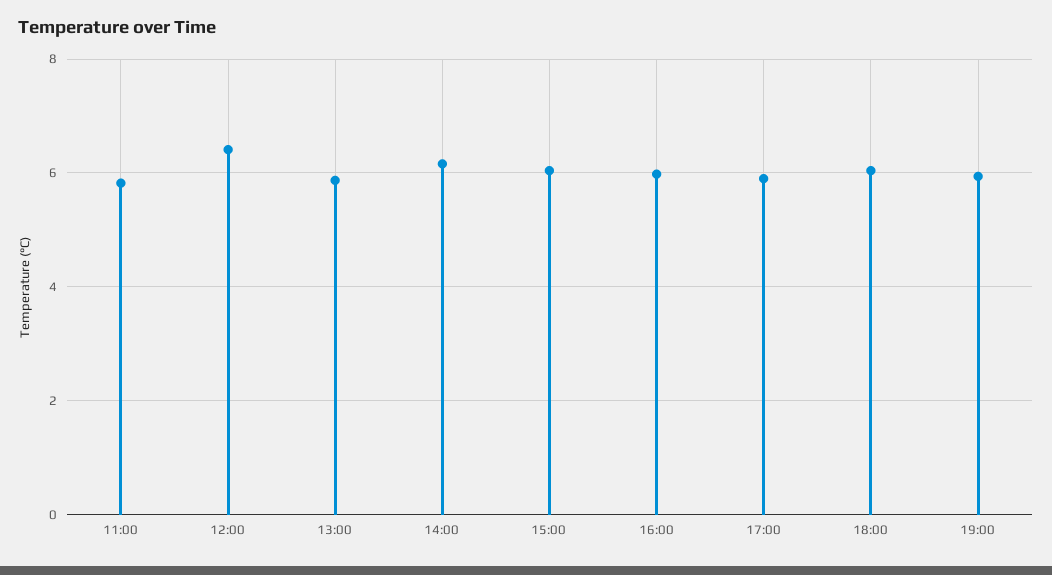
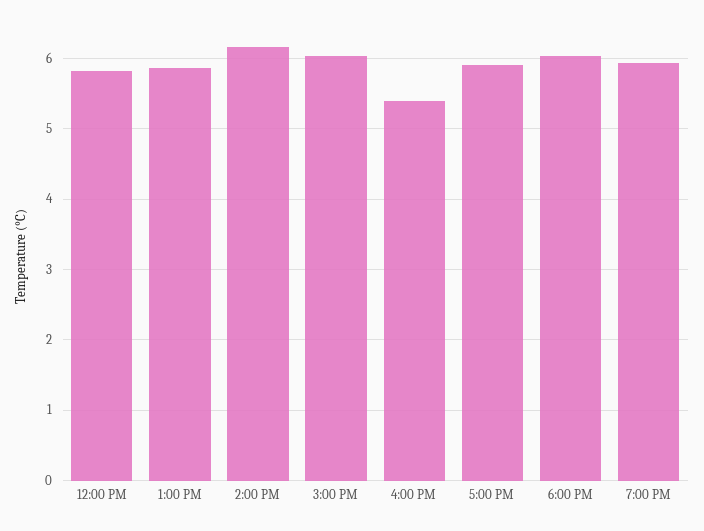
  {
-   "11:00": 5.8,
-   "12:00": 6.4,
+   "12:00": 5.8,
    "13:00": 5.9,
    "14:00": 6.2,
    "15:00": 6,
-   "16:00": 6,
+   "16:00": 5.4,
    "17:00": 5.9,
    "18:00": 6,
    "19:00": 5.9
  }

